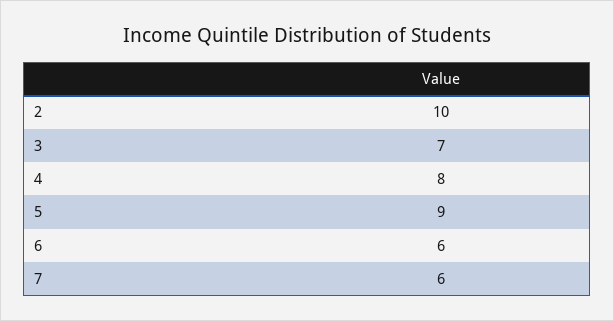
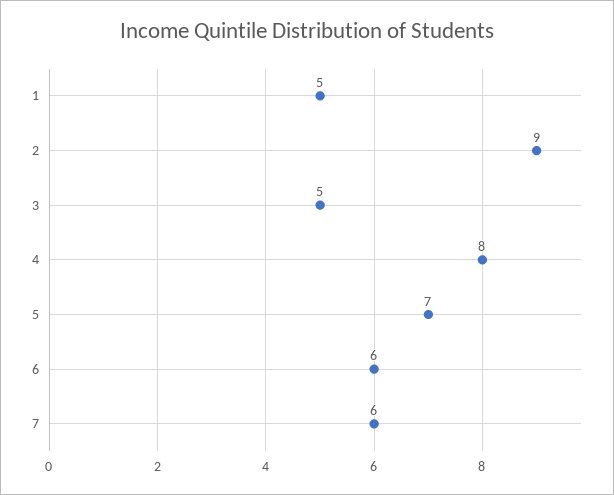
  {
-   "2": 10,
+   "2": 9,
-   "3": 7,
+   "3": 5,
    "4": 8,
-   "5": 9,
+   "5": 7,
    "6": 6,
-   "7": 6
+   "7": 6,
+   "1": 5
  }

